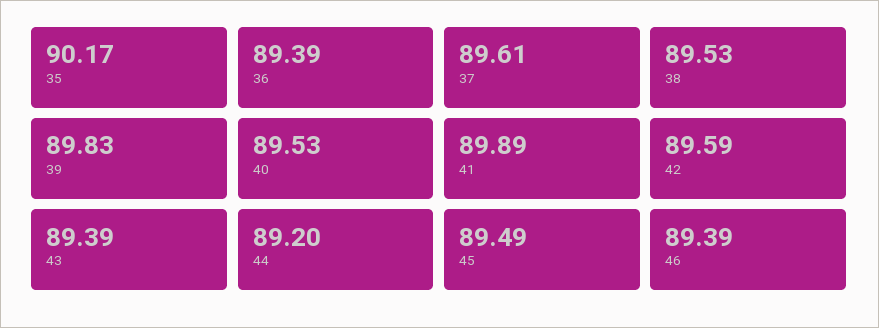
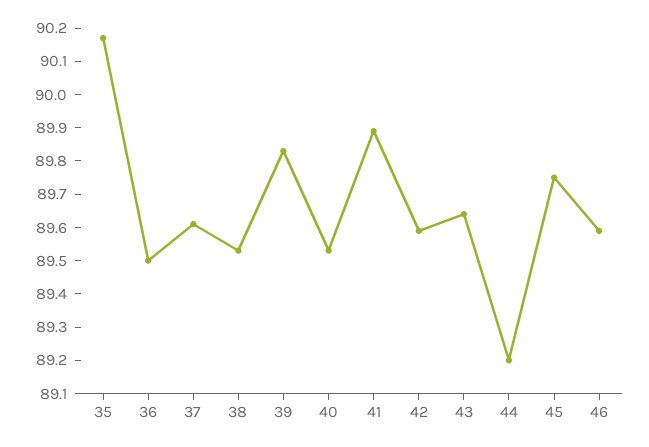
  {
    "35": 90.17,
-   "36": 89.39,
+   "36": 89.5,
    "37": 89.61,
    "38": 89.53,
    "39": 89.83,
    "40": 89.53,
    "41": 89.89,
    "42": 89.59,
-   "43": 89.39,
+   "43": 89.65,
    "44": 89.2,
-   "45": 89.49,
+   "45": 89.75,
-   "46": 89.39
+   "46": 89.6
  }

